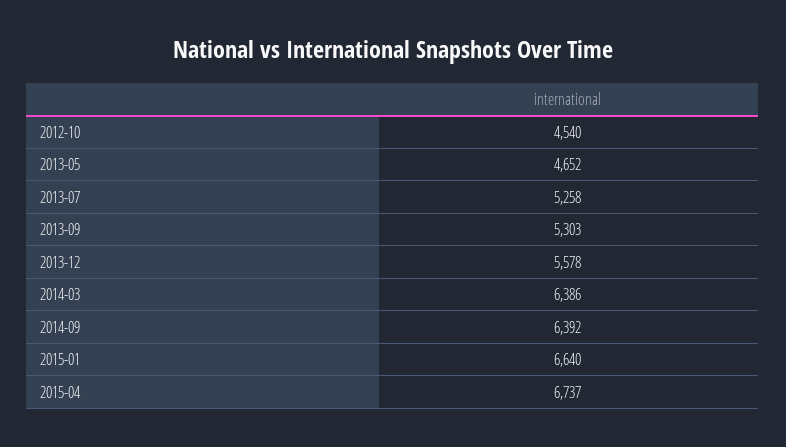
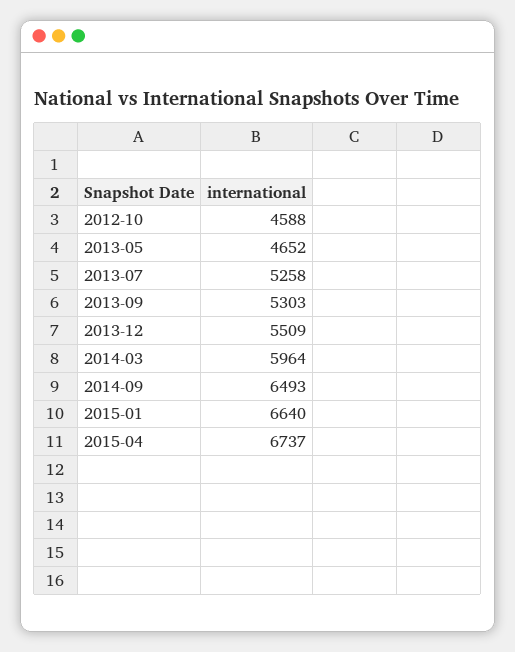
  {
-   "2012-10": 4540,
+   "2012-10": 4588,
    "2013-05": 4652,
    "2013-07": 5258,
    "2013-09": 5303,
-   "2013-12": 5578,
+   "2013-12": 5509,
-   "2014-03": 6386,
+   "2014-03": 5964,
-   "2014-09": 6392,
+   "2014-09": 6493,
    "2015-01": 6640,
    "2015-04": 6737
  }

